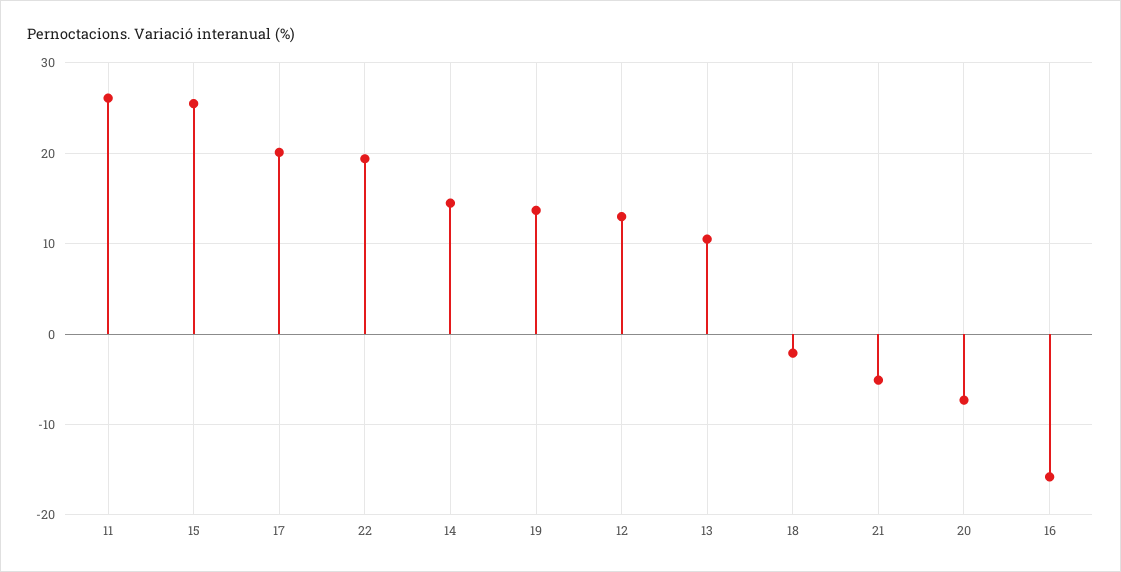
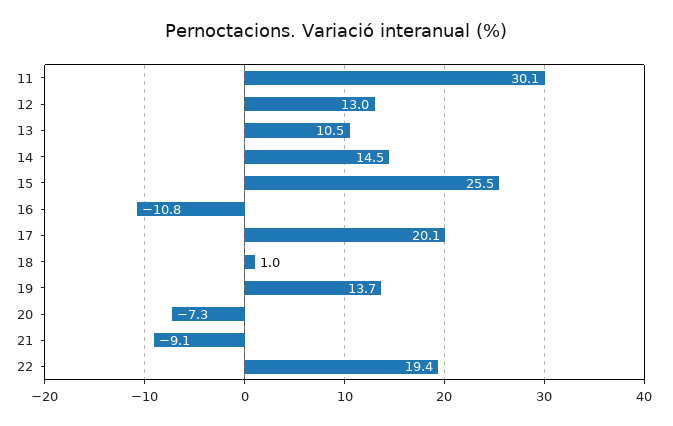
  {
-   "11": 26,
+   "11": 30.1,
    "15": 25.5,
    "17": 20.1,
    "22": 19.4,
    "14": 14.5,
    "19": 13.7,
    "12": 13,
    "13": 10.5,
-   "18": -2,
+   "18": 1,
-   "21": -5,
+   "21": -9.1,
    "20": -7.3,
-   "16": -16
+   "16": -10.8
  }

